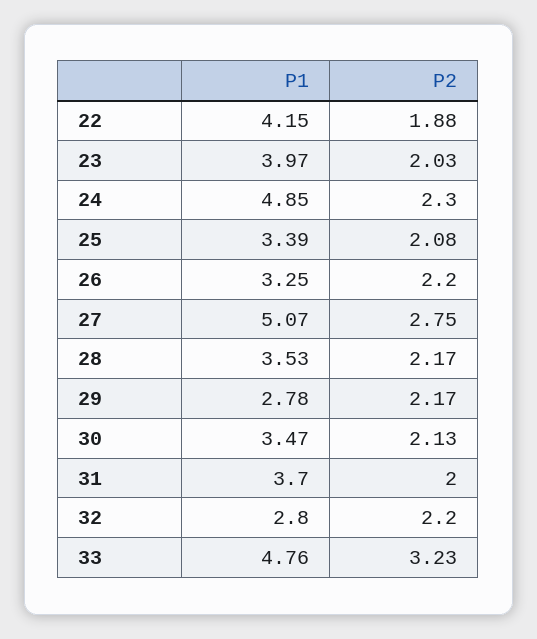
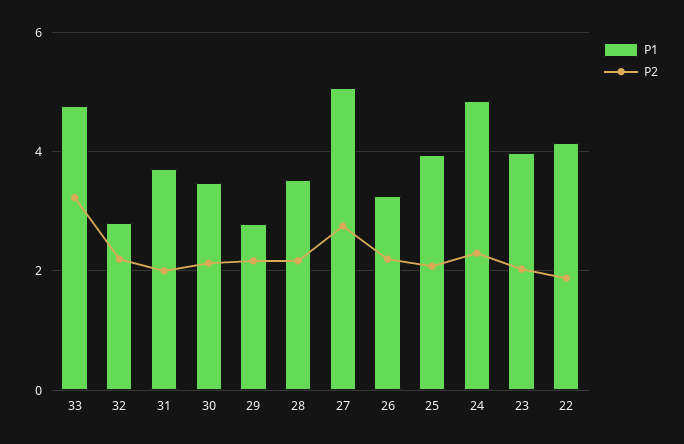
  {
    "P1": {
      "22": 4.15,
      "23": 3.97,
      "24": 4.85,
-     "25": 3.39,
+     "25": 4,
      "26": 3.25,
      "27": 5.07,
      "28": 3.53,
      "29": 2.78,
      "30": 3.47,
      "31": 3.7,
      "32": 2.8,
      "33": 4.76
    },
    "P2": {
      "22": 1.88,
      "23": 2.03,
      "24": 2.3,
      "25": 2.08,
      "26": 2.2,
      "27": 2.75,
      "28": 2.17,
      "29": 2.17,
      "30": 2.13,
      "31": 2,
      "32": 2.2,
      "33": 3.23
    }
  }

